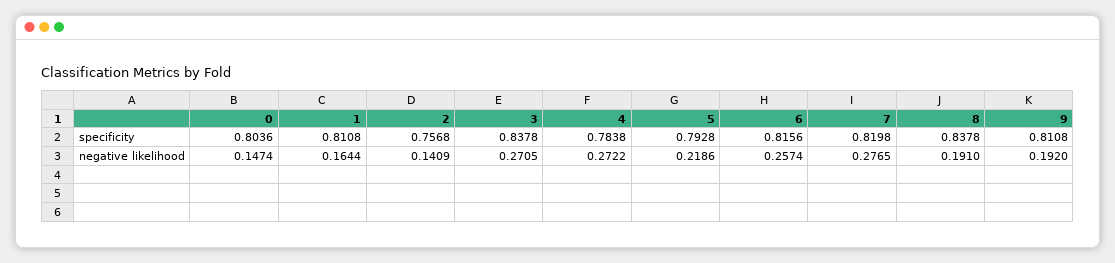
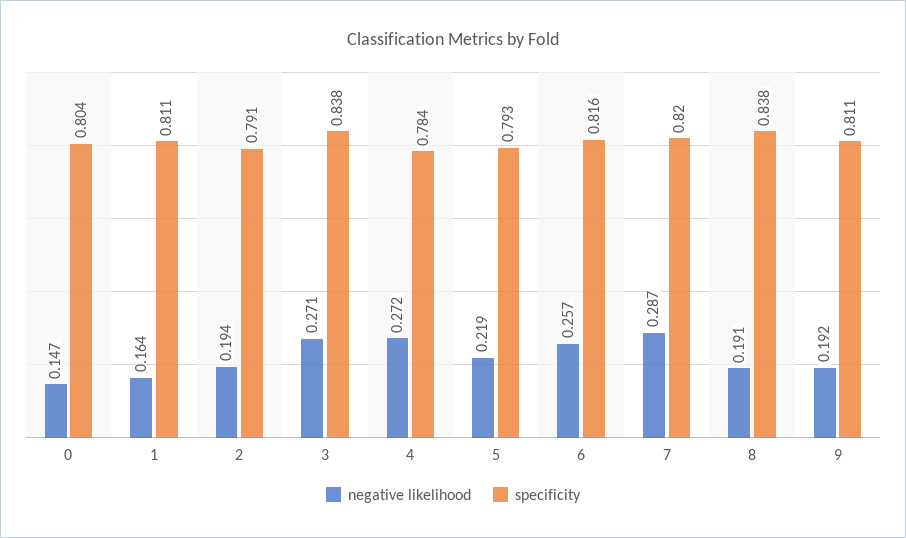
  {
    "specificity": {
      "0": 0.8036,
      "1": 0.8108,
-     "2": 0.7568,
+     "2": 0.791,
      "3": 0.8378,
      "4": 0.7838,
      "5": 0.7928,
      "6": 0.8156,
      "7": 0.8198,
      "8": 0.8378,
      "9": 0.8108
    },
    "negative likelihood": {
      "0": 0.1474,
      "1": 0.1644,
-     "2": 0.1409,
+     "2": 0.194,
      "3": 0.2705,
      "4": 0.2722,
      "5": 0.2186,
      "6": 0.2574,
-     "7": 0.2765,
+     "7": 0.287,
      "8": 0.191,
      "9": 0.192
    }
  }

